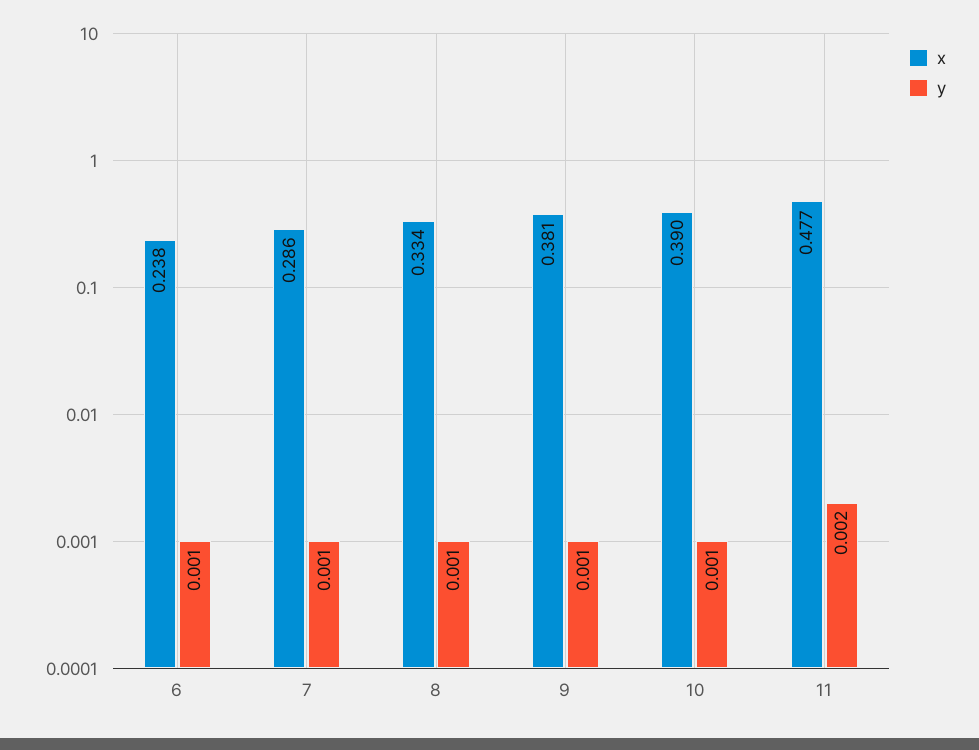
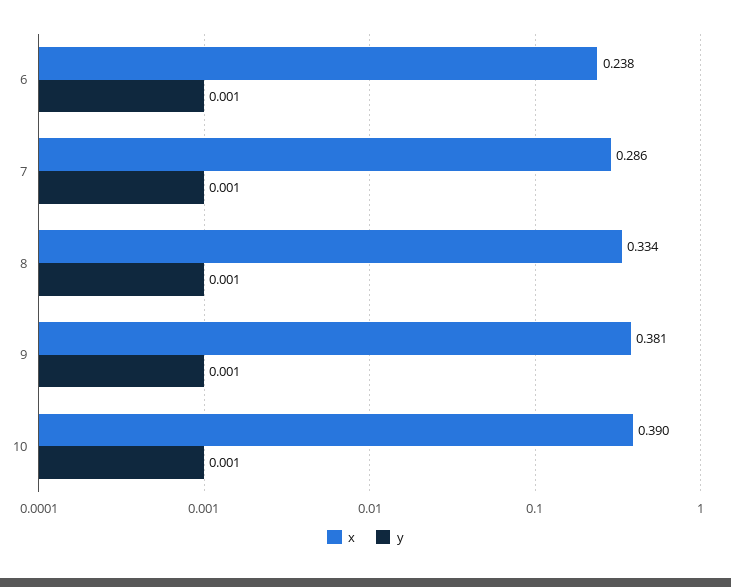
  {
    "x": {
      "6": 0.238,
      "7": 0.286,
      "8": 0.334,
      "9": 0.381,
-     "10": 0.39,
+     "10": 0.39
-     "11": 0.477
    },
    "y": {
      "6": 0.001,
      "7": 0.001,
      "8": 0.001,
      "9": 0.001,
-     "10": 0.001,
+     "10": 0.001
-     "11": 0.002
    }
  }

